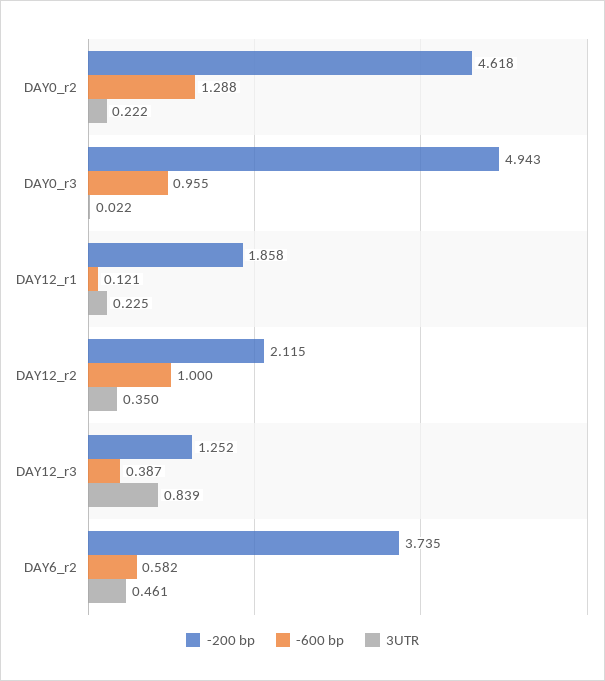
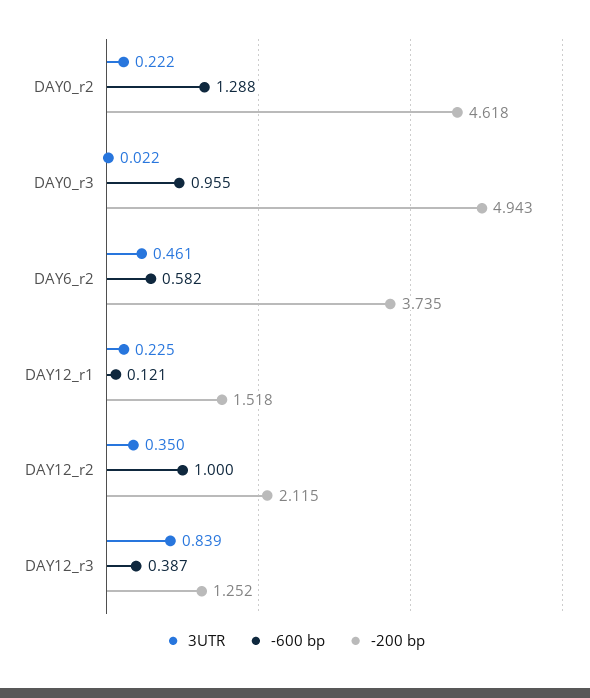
  {
    "-200 bp": {
      "DAY0_r2": 4.618,
      "DAY0_r3": 4.943,
-     "DAY12_r1": 1.858,
+     "DAY12_r1": 1.518,
      "DAY12_r2": 2.115,
      "DAY12_r3": 1.252,
      "DAY6_r2": 3.735
    },
    "-600 bp": {
      "DAY0_r2": 1.288,
      "DAY0_r3": 0.955,
      "DAY12_r1": 0.121,
      "DAY12_r2": 1,
      "DAY12_r3": 0.387,
      "DAY6_r2": 0.582
    },
    "3UTR": {
      "DAY0_r2": 0.222,
      "DAY0_r3": 0.022,
      "DAY12_r1": 0.225,
      "DAY12_r2": 0.35,
      "DAY12_r3": 0.839,
      "DAY6_r2": 0.461
    }
  }

